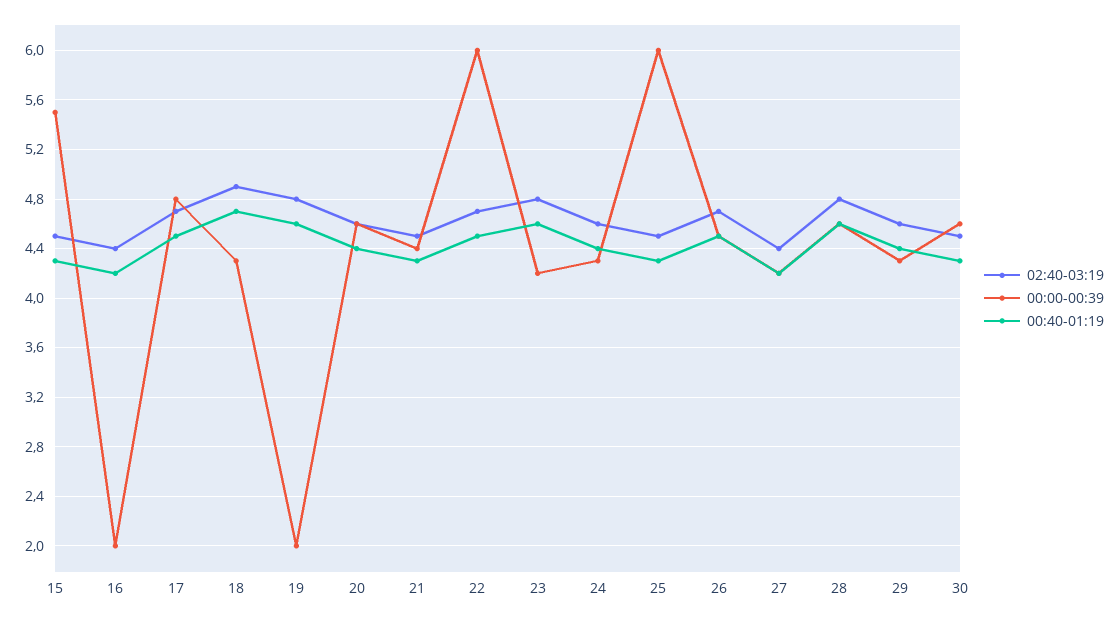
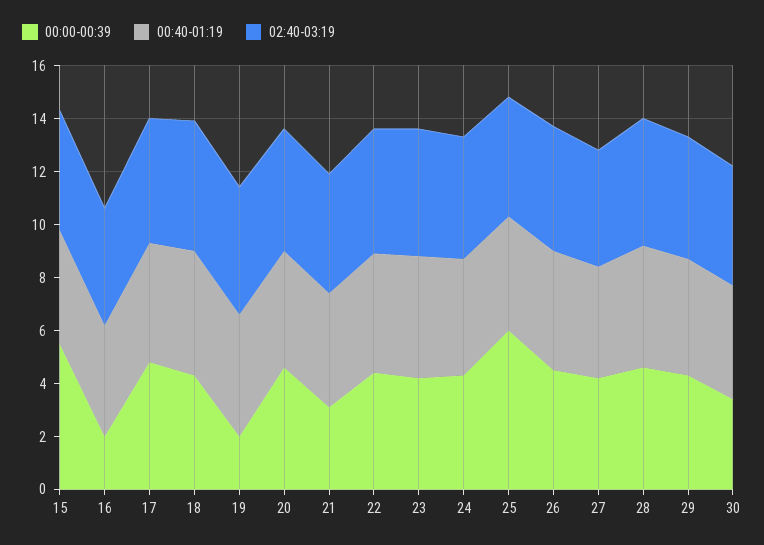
  {
    "02:40-03:19": {
      "15": 4.5,
      "16": 4.4,
      "17": 4.7,
      "18": 4.9,
      "19": 4.8,
      "20": 4.6,
      "21": 4.5,
      "22": 4.7,
      "23": 4.8,
      "24": 4.6,
      "25": 4.5,
      "26": 4.7,
      "27": 4.4,
      "28": 4.8,
      "29": 4.6,
      "30": 4.5
    },
    "00:00-00:39": {
      "15": 5.5,
      "16": 2,
      "17": 4.8,
      "18": 4.3,
      "19": 2,
      "20": 4.6,
-     "21": 4.4,
+     "21": 3,
-     "22": 6,
+     "22": 4.5,
      "23": 4.2,
      "24": 4.3,
      "25": 6,
      "26": 4.5,
      "27": 4.2,
      "28": 4.6,
      "29": 4.3,
-     "30": 4.6
+     "30": 3.5
    },
    "00:40-01:19": {
      "15": 4.3,
      "16": 4.2,
      "17": 4.5,
      "18": 4.7,
      "19": 4.6,
      "20": 4.4,
      "21": 4.3,
      "22": 4.5,
      "23": 4.6,
      "24": 4.4,
      "25": 4.3,
      "26": 4.5,
      "27": 4.2,
      "28": 4.6,
      "29": 4.4,
      "30": 4.3
    }
  }

